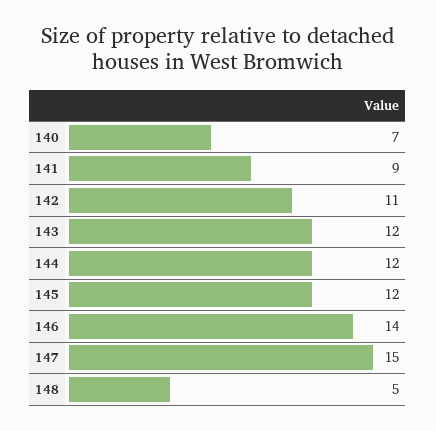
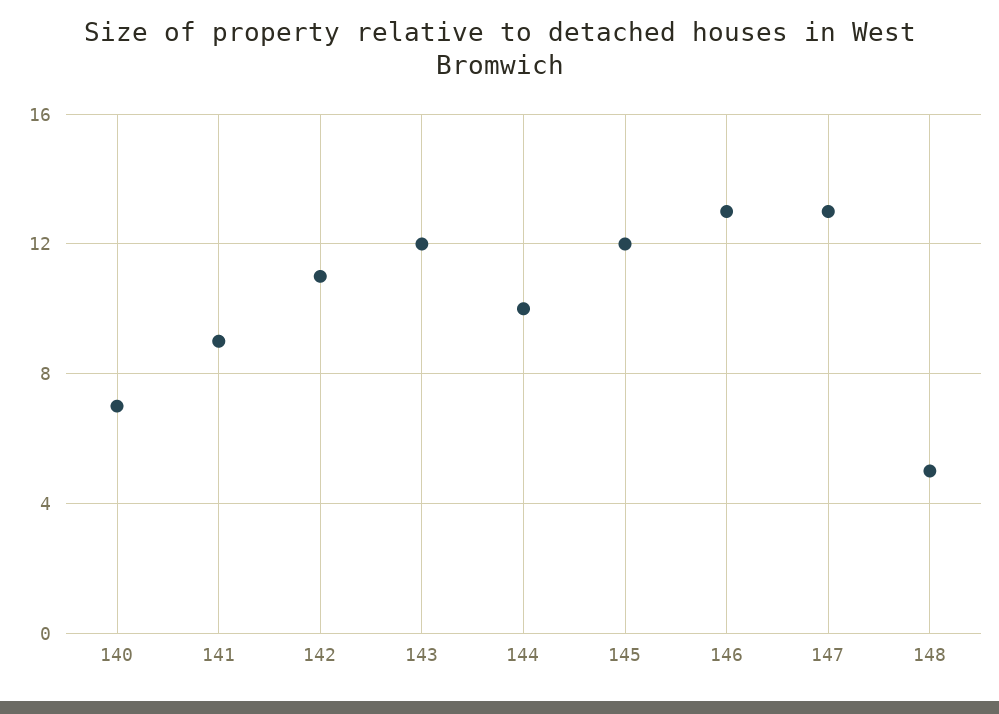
  {
    "140": 7,
    "141": 9,
    "142": 11,
    "143": 12,
-   "144": 12,
+   "144": 10,
    "145": 12,
-   "146": 14,
+   "146": 13,
-   "147": 15,
+   "147": 13,
    "148": 5
  }

